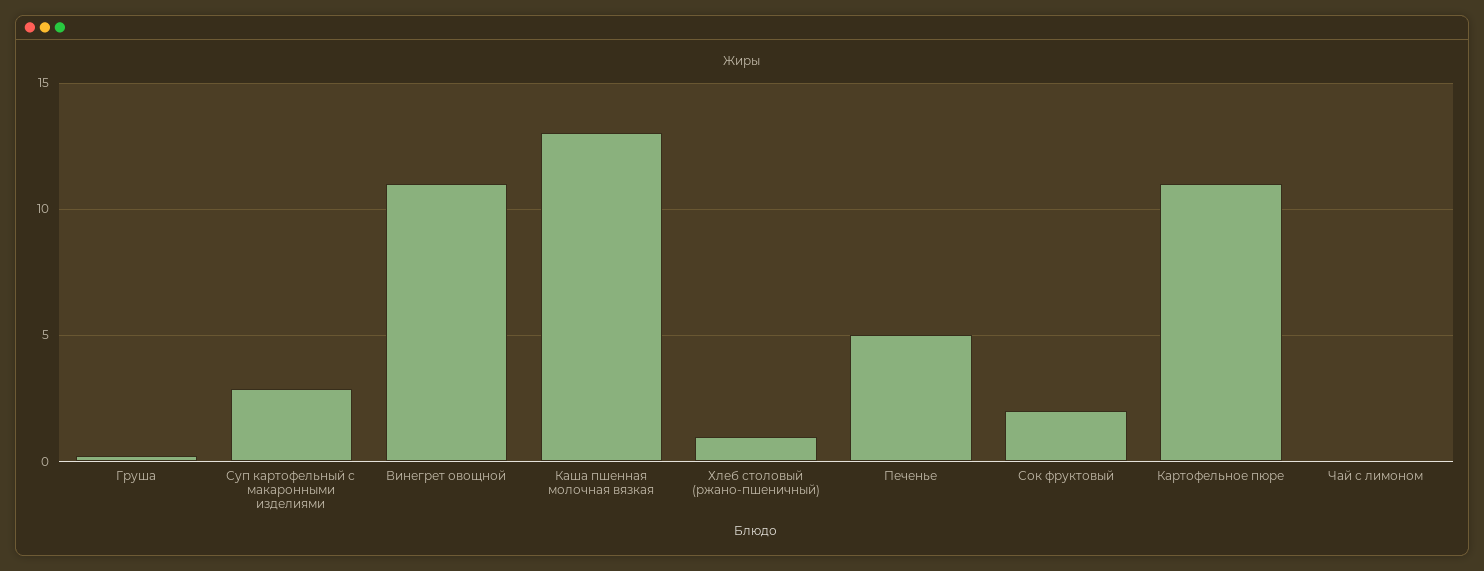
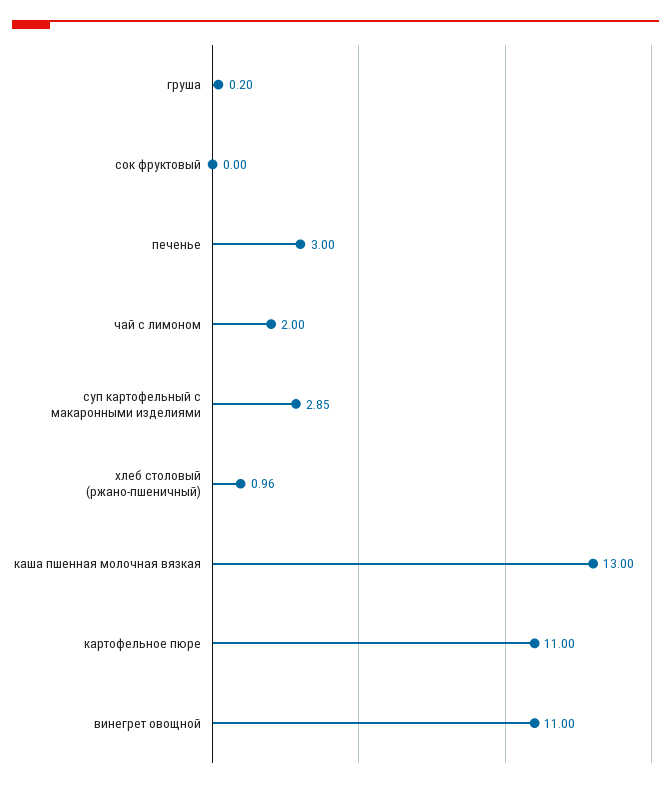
  {
    "Груша": 0.2,
    "Суп картофельный с макаронными изделиями": 2.85,
    "Винегрет овощной": 11,
    "Каша пшенная молочная вязкая": 13,
    "Хлеб столовый (ржано-пшеничный)": 0.96,
-   "Печенье": 5,
+   "Печенье": 3,
-   "Сок фруктовый": 2,
+   "Сок фруктовый": 0,
    "Картофельное пюре": 11,
-   "Чай с лимоном": 0
+   "Чай с лимоном": 2
  }

